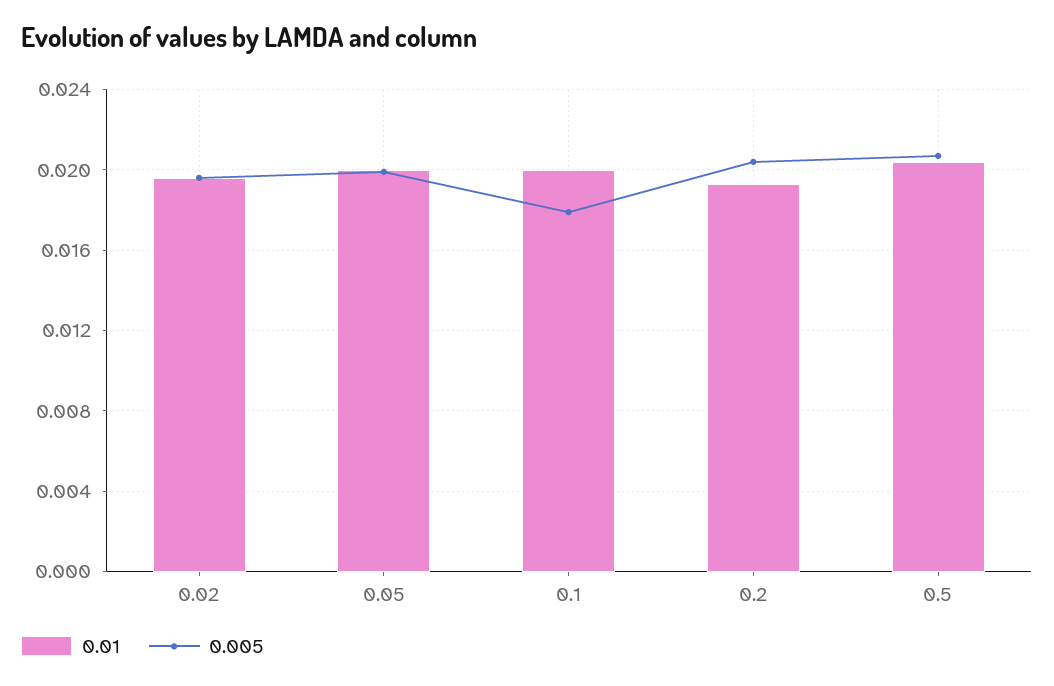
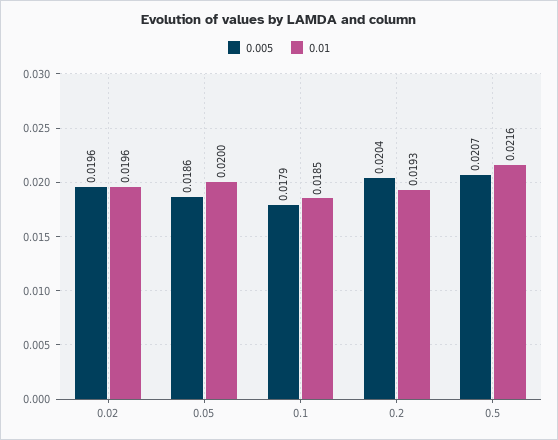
  {
    "0.01": {
      "0.02": 0.0196,
      "0.05": 0.02,
-     "0.1": 0.02,
+     "0.1": 0.0185,
      "0.2": 0.0193,
-     "0.5": 0.0205
+     "0.5": 0.0216
    },
    "0.005": {
      "0.02": 0.0196,
-     "0.05": 0.02,
+     "0.05": 0.0186,
      "0.1": 0.0179,
      "0.2": 0.0204,
      "0.5": 0.0207
    }
  }

